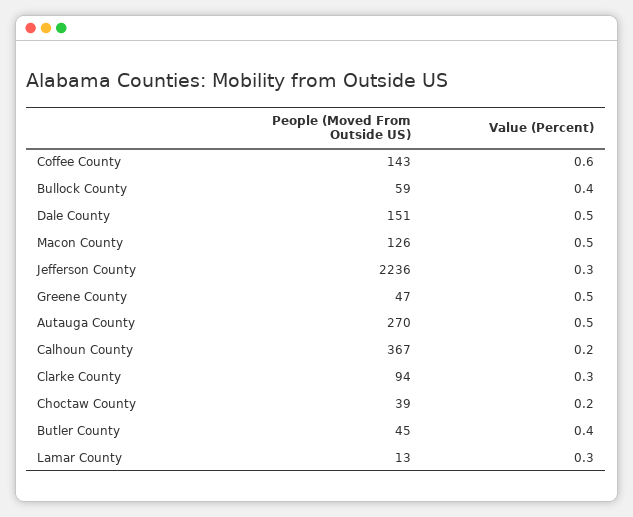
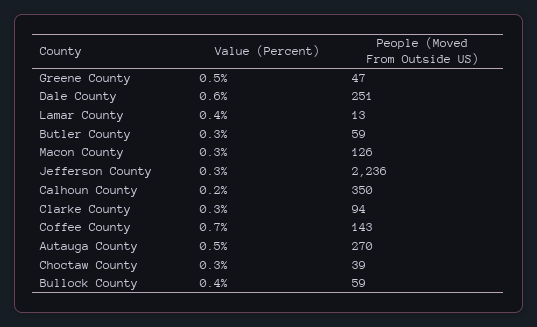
  {
    "People (Moved From Outside US)": {
      "Coffee County": 143,
      "Bullock County": 59,
-     "Dale County": 151,
+     "Dale County": 251,
      "Macon County": 126,
      "Jefferson County": 2236,
      "Greene County": 47,
      "Autauga County": 270,
-     "Calhoun County": 367,
+     "Calhoun County": 350,
      "Clarke County": 94,
      "Choctaw County": 39,
-     "Butler County": 45,
+     "Butler County": 59,
      "Lamar County": 13
    },
    "Value (Percent)": {
-     "Coffee County": 0.6,
+     "Coffee County": 0.7,
      "Bullock County": 0.4,
-     "Dale County": 0.5,
+     "Dale County": 0.6,
-     "Macon County": 0.5,
+     "Macon County": 0.3,
      "Jefferson County": 0.3,
      "Greene County": 0.5,
      "Autauga County": 0.5,
      "Calhoun County": 0.2,
      "Clarke County": 0.3,
-     "Choctaw County": 0.2,
+     "Choctaw County": 0.3,
-     "Butler County": 0.4,
+     "Butler County": 0.3,
-     "Lamar County": 0.3
+     "Lamar County": 0.4
    }
  }

